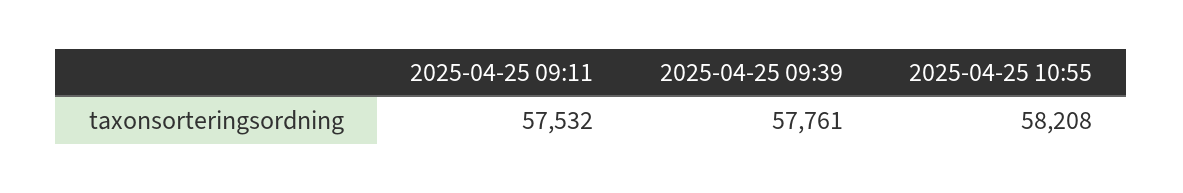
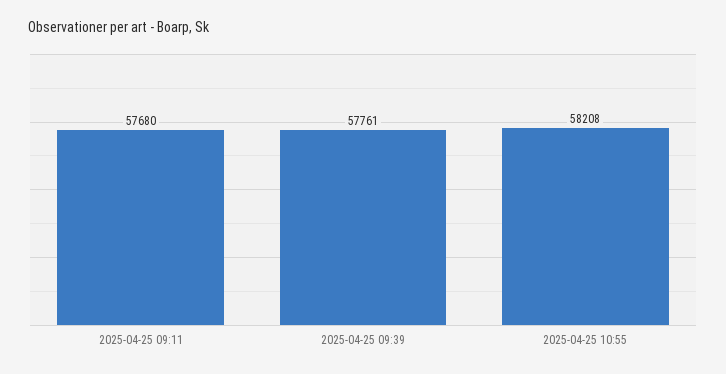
  {
-   "2025-04-25 09:11": 57532,
+   "2025-04-25 09:11": 57680,
    "2025-04-25 09:39": 57761,
    "2025-04-25 10:55": 58208
  }

